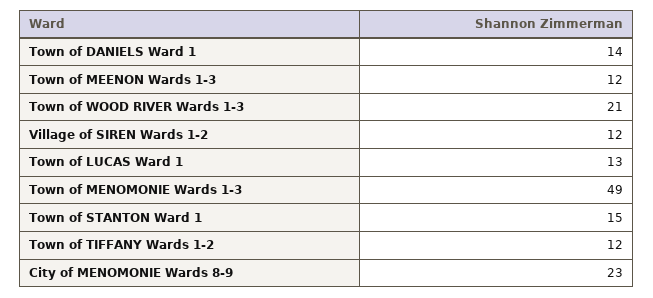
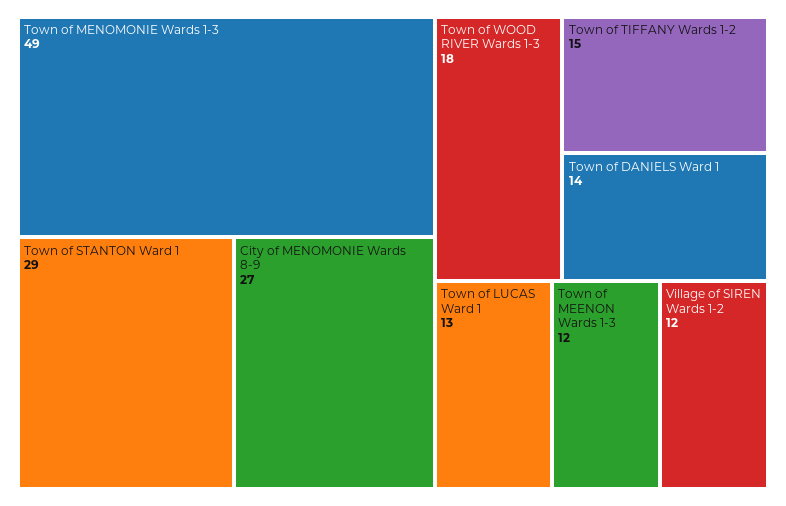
  {
    "Town of DANIELS Ward 1": 14,
    "Town of MEENON Wards 1-3": 12,
-   "Town of WOOD RIVER Wards 1-3": 21,
+   "Town of WOOD RIVER Wards 1-3": 18,
    "Village of SIREN Wards 1-2": 12,
    "Town of LUCAS Ward 1": 13,
    "Town of MENOMONIE Wards 1-3": 49,
-   "Town of STANTON Ward 1": 15,
+   "Town of STANTON Ward 1": 29,
-   "Town of TIFFANY Wards 1-2": 12,
+   "Town of TIFFANY Wards 1-2": 15,
-   "City of MENOMONIE Wards 8-9": 23
+   "City of MENOMONIE Wards 8-9": 27
  }

